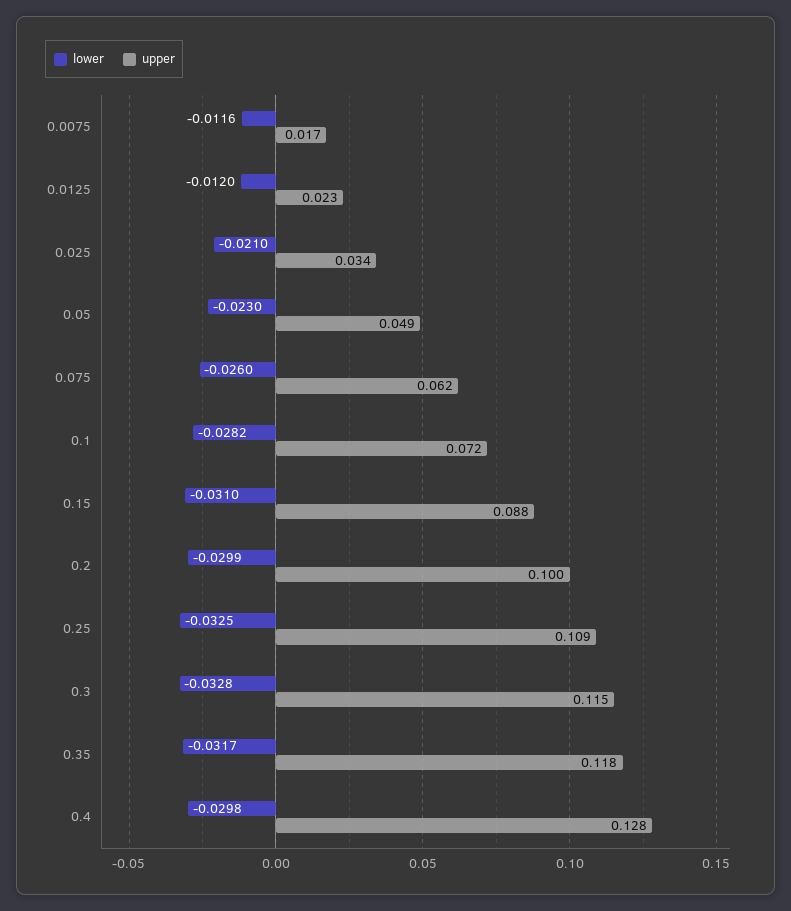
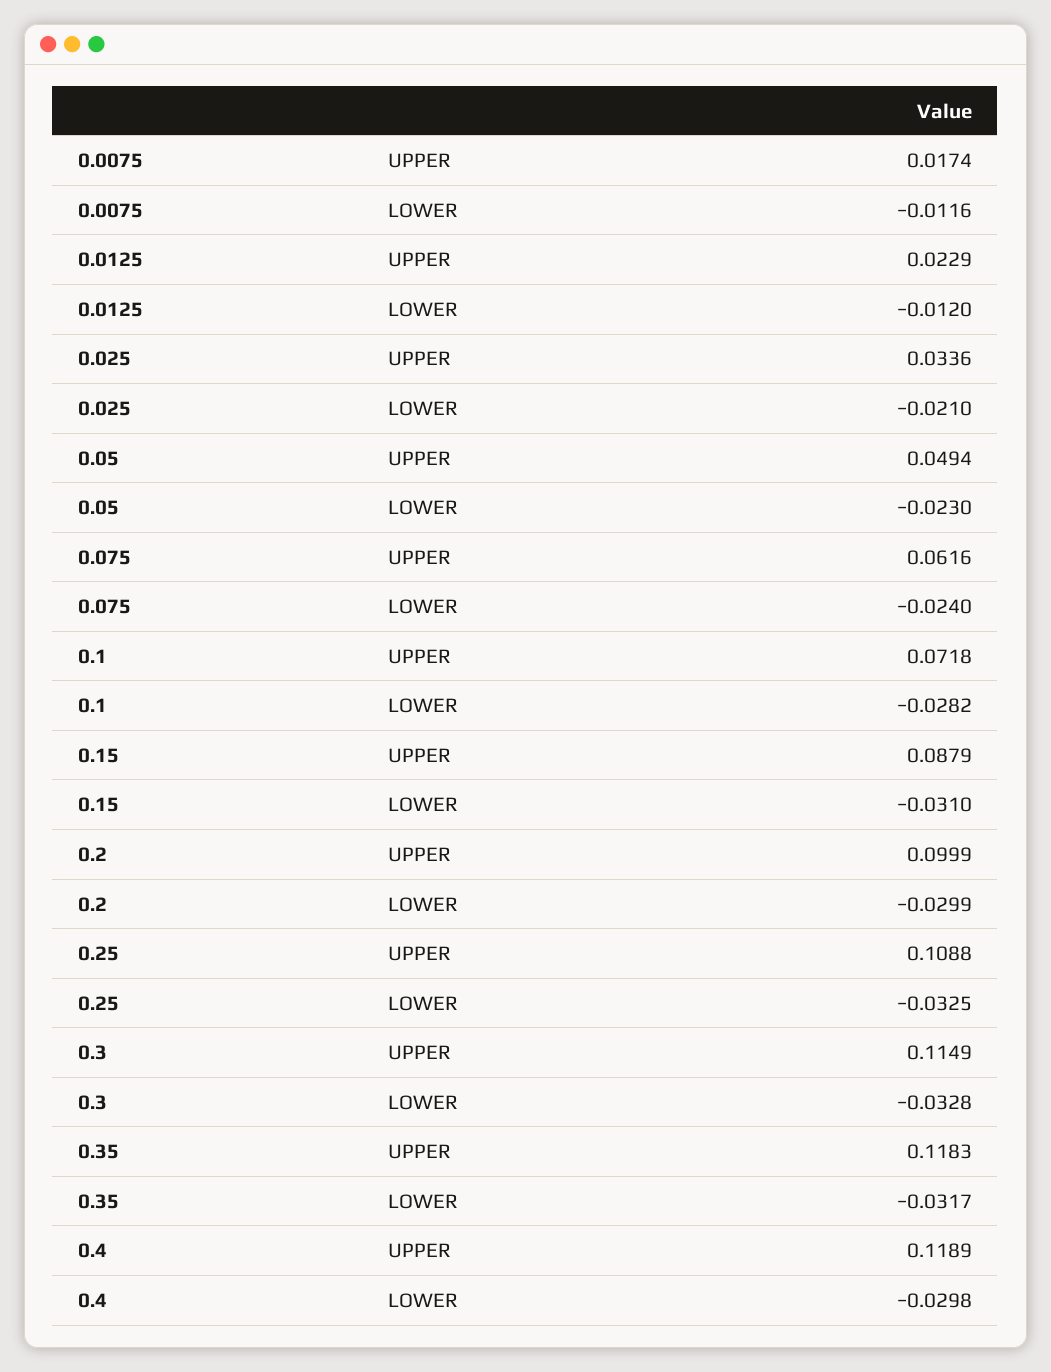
  {
    "lower": {
      "0.0075": -0.0116,
      "0.0125": -0.012,
      "0.025": -0.021,
      "0.05": -0.023,
-     "0.075": -0.026,
+     "0.075": -0.024,
      "0.1": -0.0282,
      "0.15": -0.031,
      "0.2": -0.0299,
      "0.25": -0.0325,
      "0.3": -0.0328,
      "0.35": -0.0317,
      "0.4": -0.0298
    },
    "upper": {
      "0.0075": 0.0174,
      "0.0125": 0.0229,
      "0.025": 0.0336,
      "0.05": 0.0494,
      "0.075": 0.0616,
      "0.1": 0.0718,
      "0.15": 0.0879,
      "0.2": 0.0999,
      "0.25": 0.1088,
      "0.3": 0.1149,
      "0.35": 0.1183,
-     "0.4": 0.128
+     "0.4": 0.1189
    }
  }

